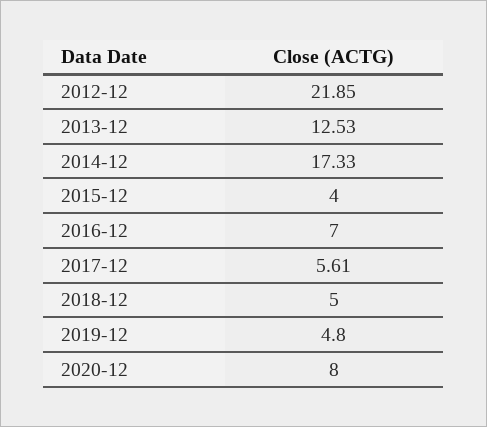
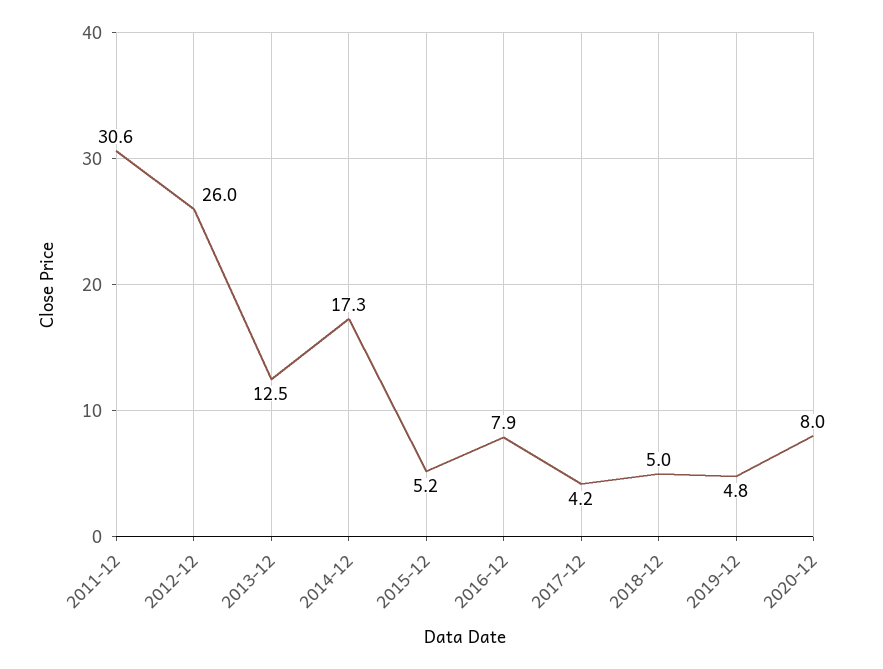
  {
-   "2012-12": 21.85,
+   "2012-12": 26,
    "2013-12": 12.53,
    "2014-12": 17.33,
-   "2015-12": 4,
+   "2015-12": 5.2,
-   "2016-12": 7,
+   "2016-12": 7.9,
-   "2017-12": 5.61,
+   "2017-12": 4.2,
    "2018-12": 5,
    "2019-12": 4.8,
-   "2020-12": 8
+   "2020-12": 8,
+   "2011-12": 30.6
  }

